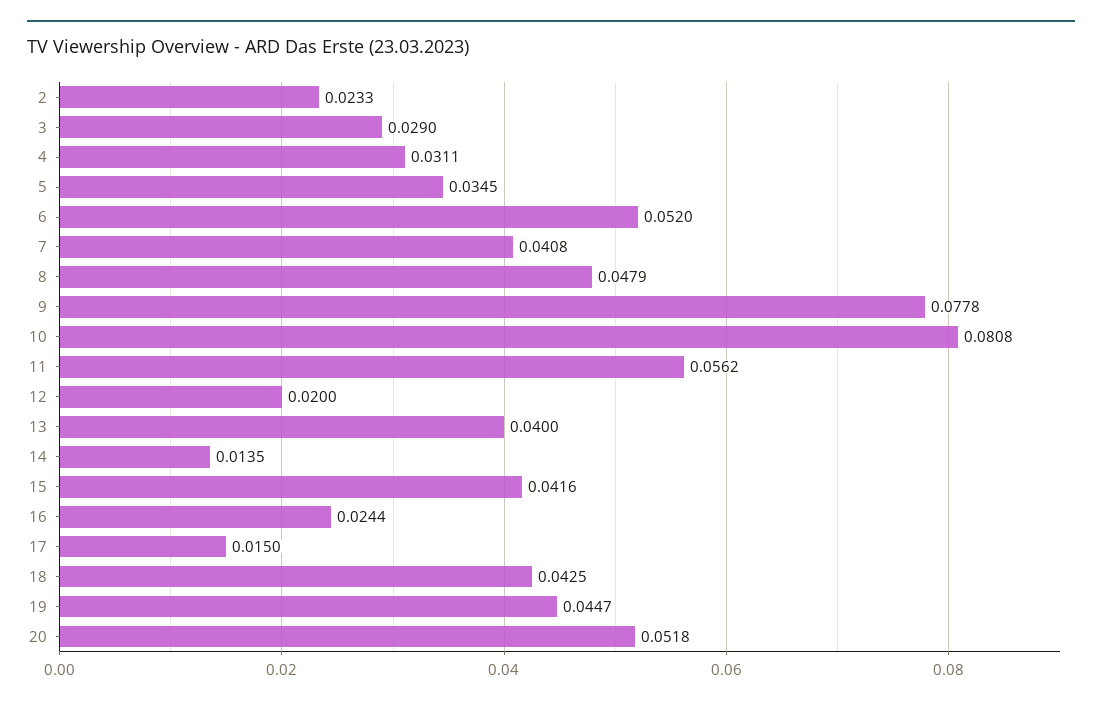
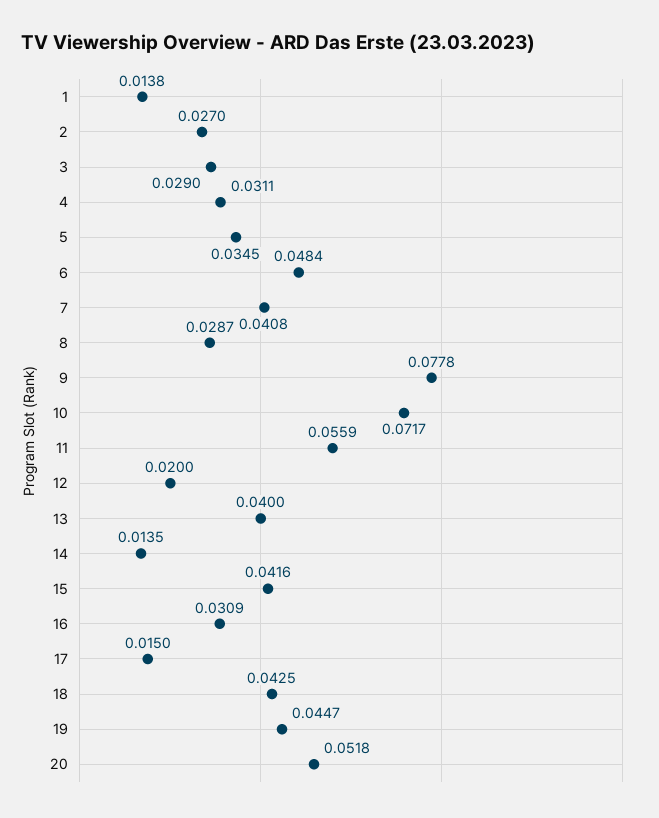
  {
-   "2": 0.0233,
+   "2": 0.027,
    "3": 0.029,
    "4": 0.0311,
    "5": 0.0345,
-   "6": 0.052,
+   "6": 0.0484,
    "7": 0.0408,
-   "8": 0.0479,
+   "8": 0.0287,
    "9": 0.0778,
-   "10": 0.0808,
+   "10": 0.0717,
-   "11": 0.0562,
+   "11": 0.0559,
    "12": 0.02,
    "13": 0.04,
    "14": 0.0135,
    "15": 0.0416,
-   "16": 0.0244,
+   "16": 0.0309,
    "17": 0.015,
    "18": 0.0425,
    "19": 0.0447,
-   "20": 0.0518
+   "20": 0.0518,
+   "1": 0.0138
  }

